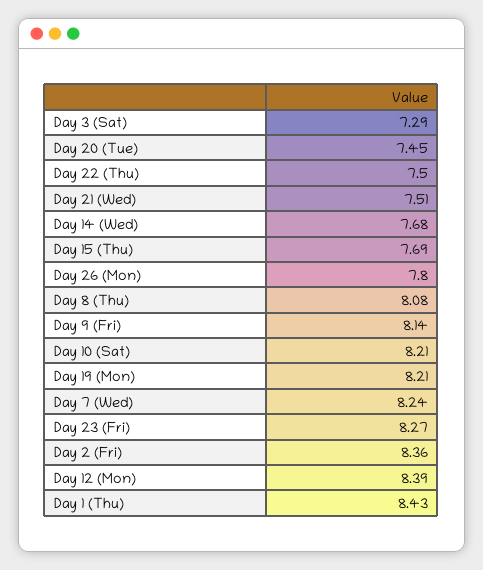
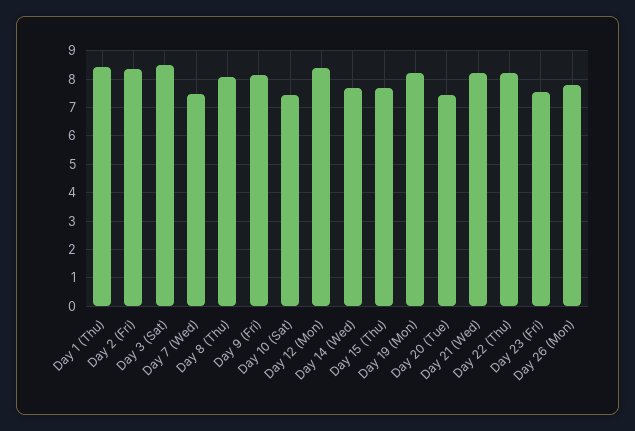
  {
-   "Day 3 (Sat)": 7.29,
+   "Day 3 (Sat)": 8.5,
    "Day 20 (Tue)": 7.45,
-   "Day 22 (Thu)": 7.5,
+   "Day 22 (Thu)": 8.25,
-   "Day 21 (Wed)": 7.51,
+   "Day 21 (Wed)": 8.25,
    "Day 14 (Wed)": 7.68,
    "Day 15 (Thu)": 7.69,
    "Day 26 (Mon)": 7.8,
    "Day 8 (Thu)": 8.08,
    "Day 9 (Fri)": 8.14,
-   "Day 10 (Sat)": 8.21,
+   "Day 10 (Sat)": 7.5,
    "Day 19 (Mon)": 8.21,
-   "Day 7 (Wed)": 8.24,
+   "Day 7 (Wed)": 7.5,
-   "Day 23 (Fri)": 8.27,
+   "Day 23 (Fri)": 7.5,
    "Day 2 (Fri)": 8.36,
    "Day 12 (Mon)": 8.39,
    "Day 1 (Thu)": 8.43
  }

